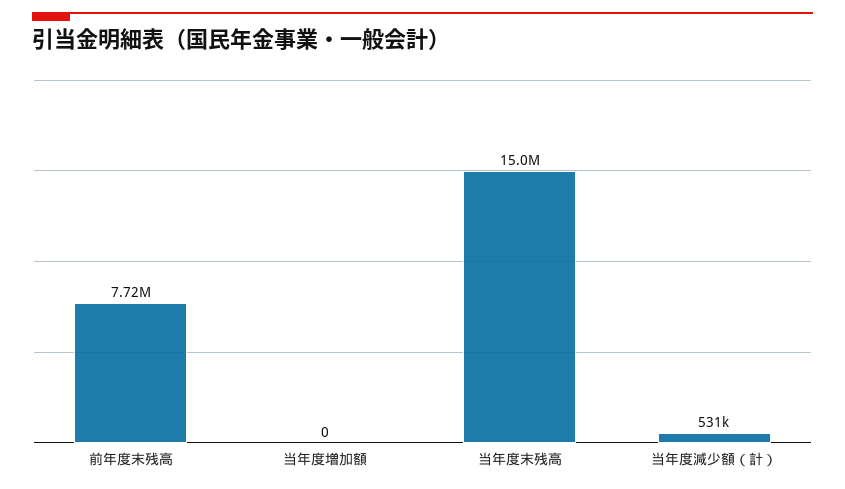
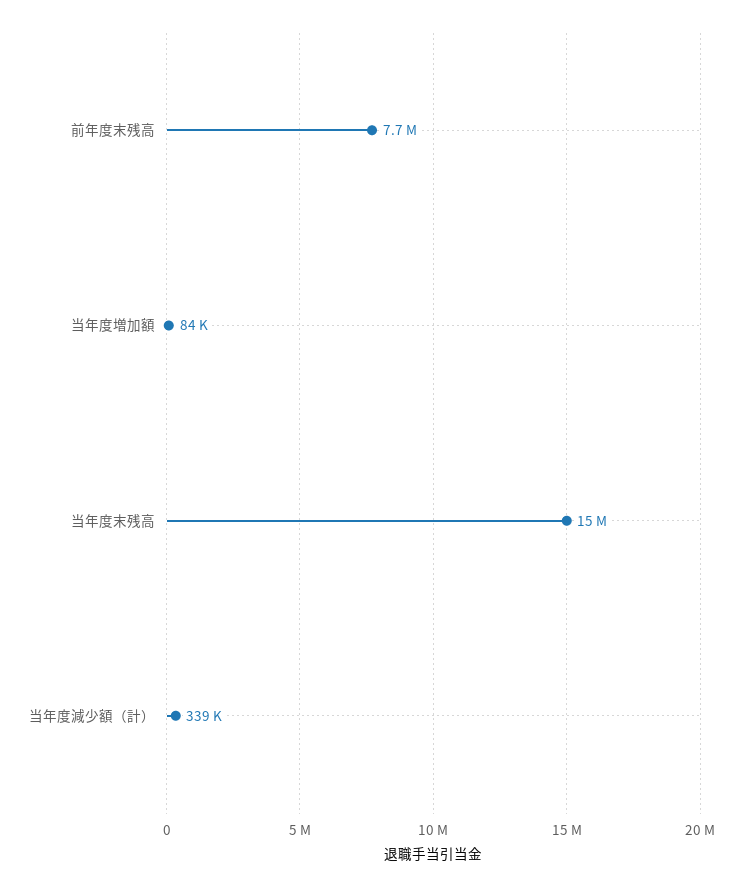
  {
    "前年度末残高": 7720000,
-   "当年度増加額": 0,
+   "当年度増加額": 84000,
    "当年度末残高": 15000000,
-   "当年度減少額（計）": 531000
+   "当年度減少額（計）": 339000
  }

